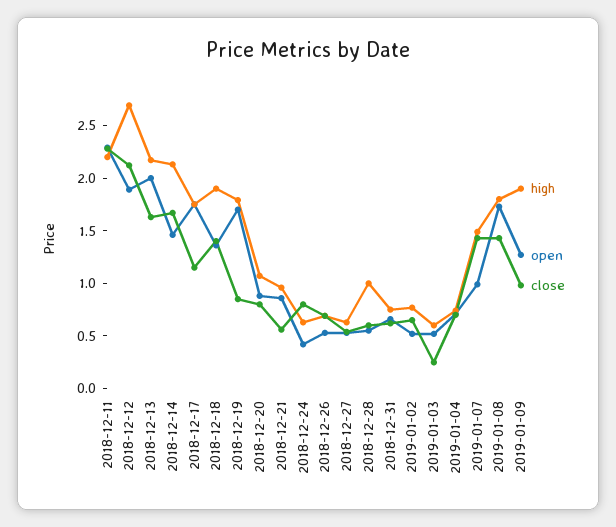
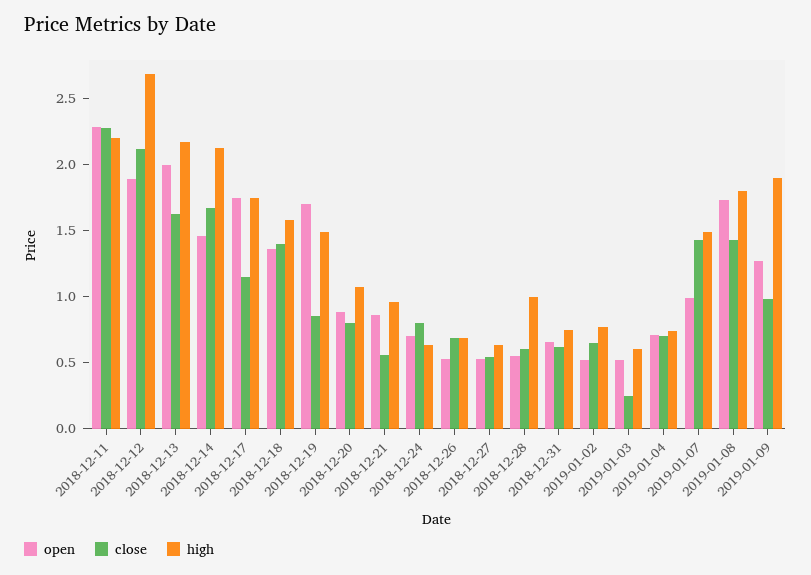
  {
    "high": {
      "2018-12-11": 2.2,
      "2018-12-12": 2.7,
      "2018-12-13": 2.2,
      "2018-12-14": 2.1,
      "2018-12-17": 1.8,
-     "2018-12-18": 1.9,
+     "2018-12-18": 1.6,
-     "2018-12-19": 1.8,
+     "2018-12-19": 1.5,
      "2018-12-20": 1.1,
      "2018-12-21": 1,
      "2018-12-24": 0.6,
      "2018-12-26": 0.7,
      "2018-12-27": 0.6,
      "2018-12-28": 1,
      "2018-12-31": 0.8,
      "2019-01-02": 0.8,
      "2019-01-03": 0.6,
      "2019-01-04": 0.7,
      "2019-01-07": 1.5,
      "2019-01-08": 1.8,
      "2019-01-09": 1.9
    },
    "open": {
      "2018-12-11": 2.3,
      "2018-12-12": 1.9,
      "2018-12-13": 2,
      "2018-12-14": 1.5,
      "2018-12-17": 1.8,
      "2018-12-18": 1.4,
      "2018-12-19": 1.7,
      "2018-12-20": 0.9,
      "2018-12-21": 0.9,
-     "2018-12-24": 0.4,
+     "2018-12-24": 0.7,
      "2018-12-26": 0.5,
      "2018-12-27": 0.5,
      "2018-12-28": 0.6,
      "2018-12-31": 0.7,
      "2019-01-02": 0.5,
      "2019-01-03": 0.5,
      "2019-01-04": 0.7,
      "2019-01-07": 1,
      "2019-01-08": 1.7,
      "2019-01-09": 1.3
    },
    "close": {
      "2018-12-11": 2.3,
      "2018-12-12": 2.1,
      "2018-12-13": 1.6,
      "2018-12-14": 1.7,
      "2018-12-17": 1.2,
      "2018-12-18": 1.4,
      "2018-12-19": 0.9,
      "2018-12-20": 0.8,
      "2018-12-21": 0.6,
      "2018-12-24": 0.8,
      "2018-12-26": 0.7,
      "2018-12-27": 0.5,
      "2018-12-28": 0.6,
      "2018-12-31": 0.6,
      "2019-01-02": 0.7,
      "2019-01-03": 0.3,
      "2019-01-04": 0.7,
      "2019-01-07": 1.4,
      "2019-01-08": 1.4,
      "2019-01-09": 1
    }
  }

